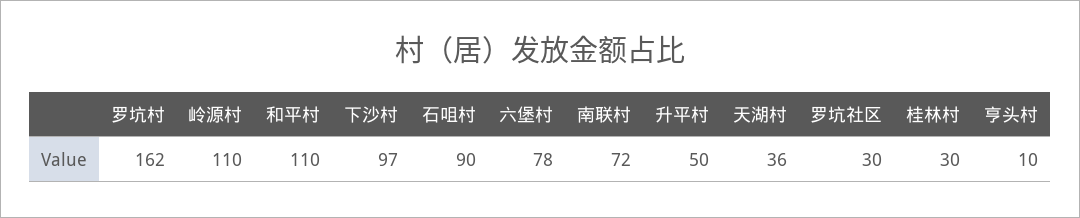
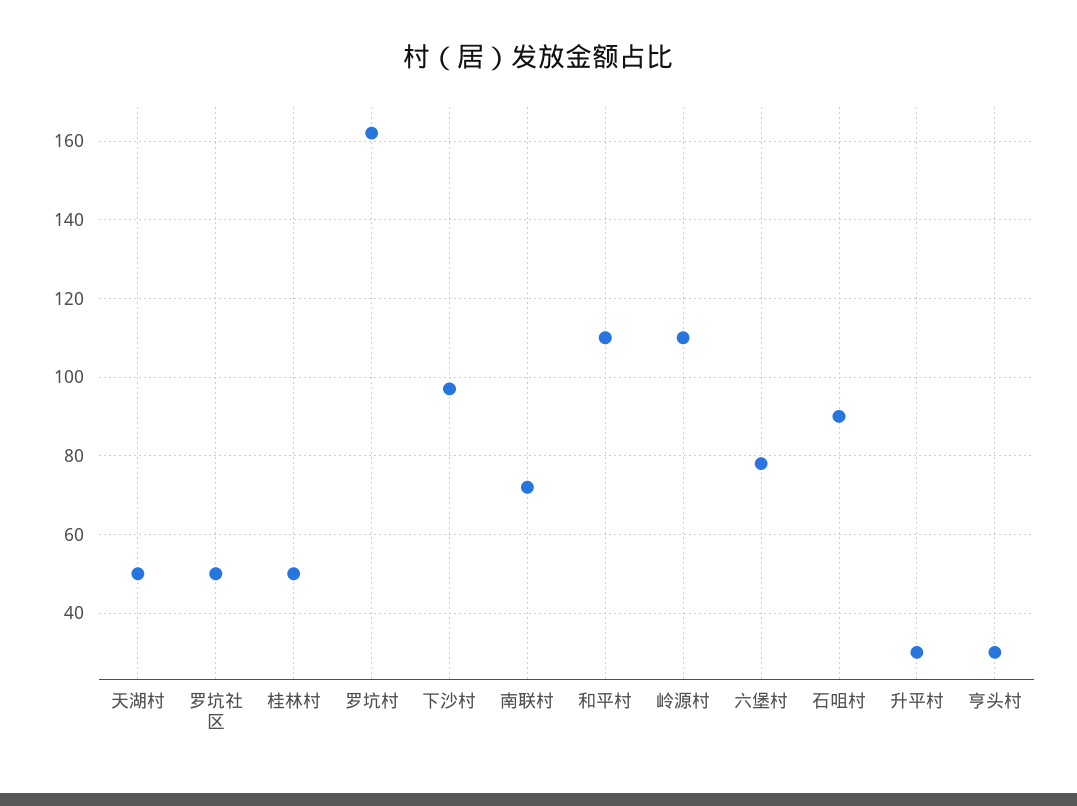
  {
    "罗坑村": 162,
    "岭源村": 110,
    "和平村": 110,
    "下沙村": 97,
    "石咀村": 90,
    "六堡村": 78,
    "南联村": 72,
-   "升平村": 50,
+   "升平村": 30,
-   "天湖村": 36,
+   "天湖村": 50,
-   "罗坑社区": 30,
+   "罗坑社区": 50,
-   "桂林村": 30,
+   "桂林村": 50,
-   "亨头村": 10
+   "亨头村": 30
  }

